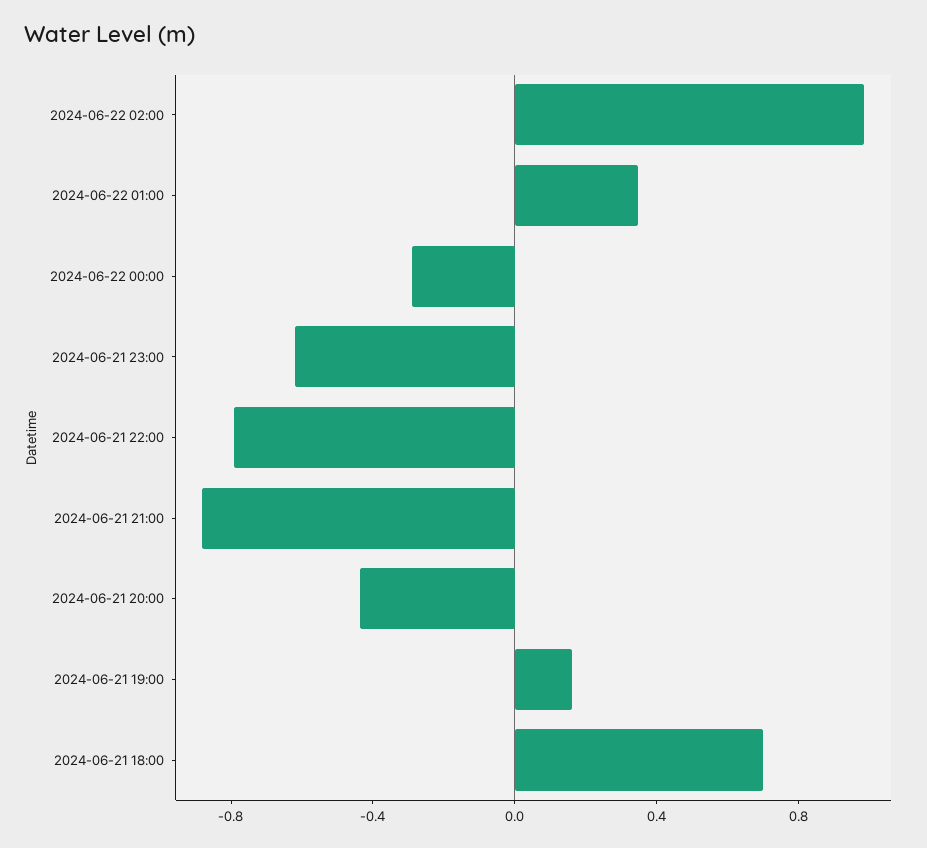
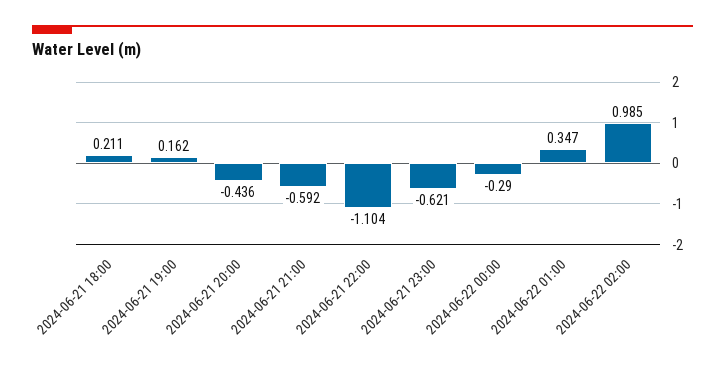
  {
    "2024-06-22 02:00": 0.985,
    "2024-06-22 01:00": 0.347,
    "2024-06-22 00:00": -0.29,
    "2024-06-21 23:00": -0.621,
-   "2024-06-21 22:00": -0.8,
+   "2024-06-21 22:00": -1.104,
-   "2024-06-21 21:00": -0.9,
+   "2024-06-21 21:00": -0.592,
    "2024-06-21 20:00": -0.436,
    "2024-06-21 19:00": 0.162,
-   "2024-06-21 18:00": 0.7
+   "2024-06-21 18:00": 0.211
  }

